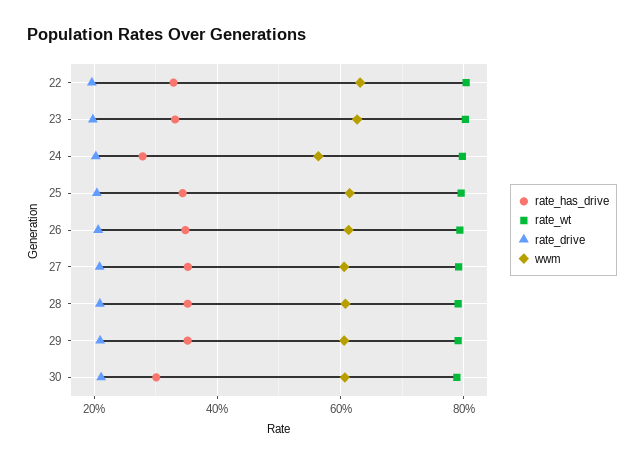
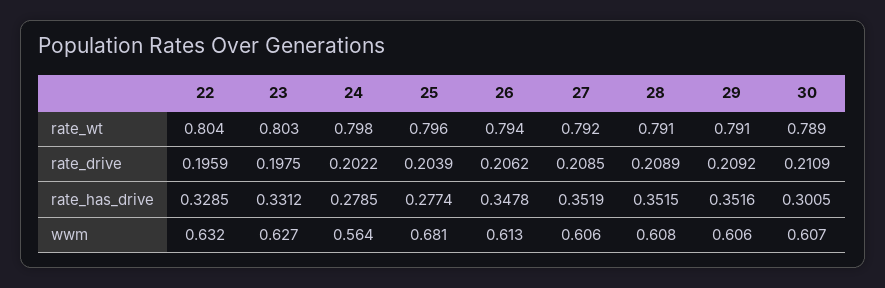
  {
    "rate_has_drive": {
      "22": 0.3285,
      "23": 0.3312,
      "24": 0.2785,
-     "25": 0.34,
+     "25": 0.2774,
      "26": 0.3478,
      "27": 0.3519,
      "28": 0.3515,
      "29": 0.3516,
      "30": 0.3005
    },
    "rate_wt": {
      "22": 0.804,
      "23": 0.803,
      "24": 0.798,
      "25": 0.796,
      "26": 0.794,
      "27": 0.792,
      "28": 0.791,
      "29": 0.791,
      "30": 0.789
    },
    "rate_drive": {
      "22": 0.1959,
      "23": 0.1975,
      "24": 0.2022,
      "25": 0.2039,
      "26": 0.2062,
      "27": 0.2085,
      "28": 0.2089,
      "29": 0.2092,
      "30": 0.2109
    },
    "wwm": {
      "22": 0.632,
      "23": 0.627,
      "24": 0.564,
-     "25": 0.62,
+     "25": 0.681,
      "26": 0.613,
      "27": 0.606,
      "28": 0.608,
      "29": 0.606,
      "30": 0.607
    }
  }

